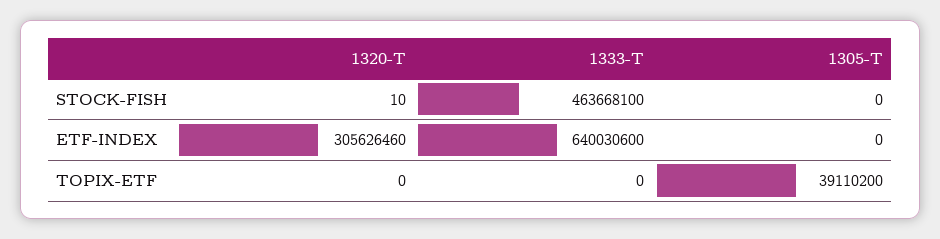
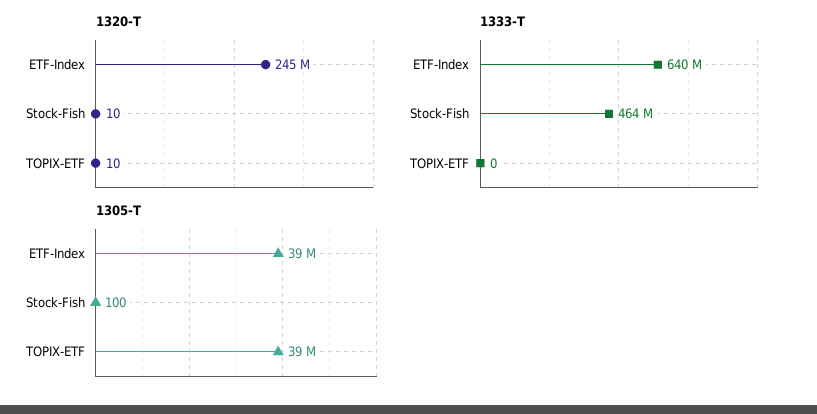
  {
    "1320-T": {
      "STOCK-FISH": 10,
-     "ETF-INDEX": 305626460,
+     "ETF-INDEX": 245000000,
-     "TOPIX-ETF": 0
+     "TOPIX-ETF": 10
    },
    "1333-T": {
      "STOCK-FISH": 463668100,
      "ETF-INDEX": 640030600,
      "TOPIX-ETF": 0
    },
    "1305-T": {
-     "STOCK-FISH": 0,
+     "STOCK-FISH": 100,
-     "ETF-INDEX": 0,
+     "ETF-INDEX": 39000000,
      "TOPIX-ETF": 39110200
    }
  }

